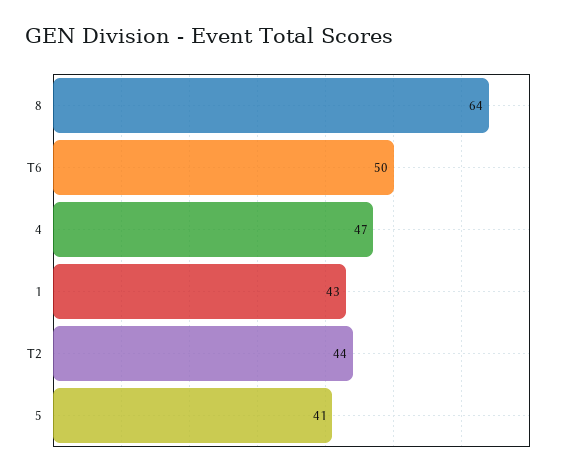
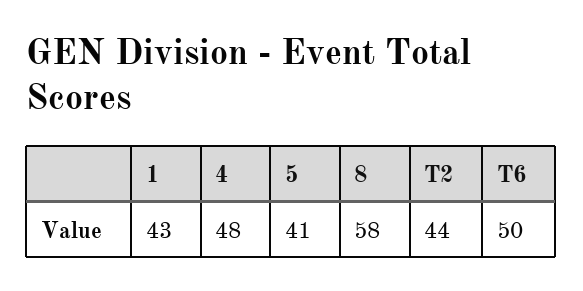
  {
-   "8": 64,
+   "8": 58,
    "T6": 50,
-   "4": 47,
+   "4": 48,
    "1": 43,
    "T2": 44,
    "5": 41
  }

